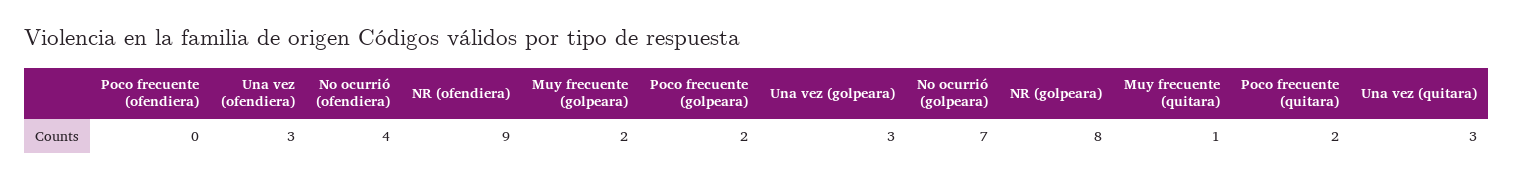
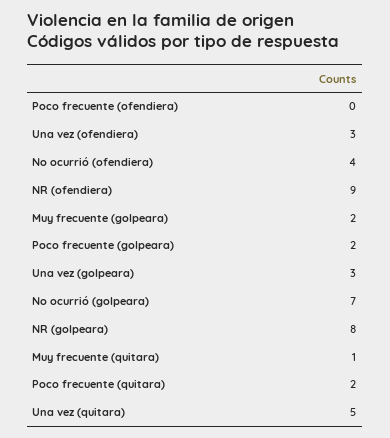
  {
    "Poco frecuente (ofendiera)": 0,
    "Una vez (ofendiera)": 3,
    "No ocurrió (ofendiera)": 4,
    "NR (ofendiera)": 9,
    "Muy frecuente (golpeara)": 2,
    "Poco frecuente (golpeara)": 2,
    "Una vez (golpeara)": 3,
    "No ocurrió (golpeara)": 7,
    "NR (golpeara)": 8,
    "Muy frecuente (quitara)": 1,
    "Poco frecuente (quitara)": 2,
-   "Una vez (quitara)": 3
+   "Una vez (quitara)": 5
  }

